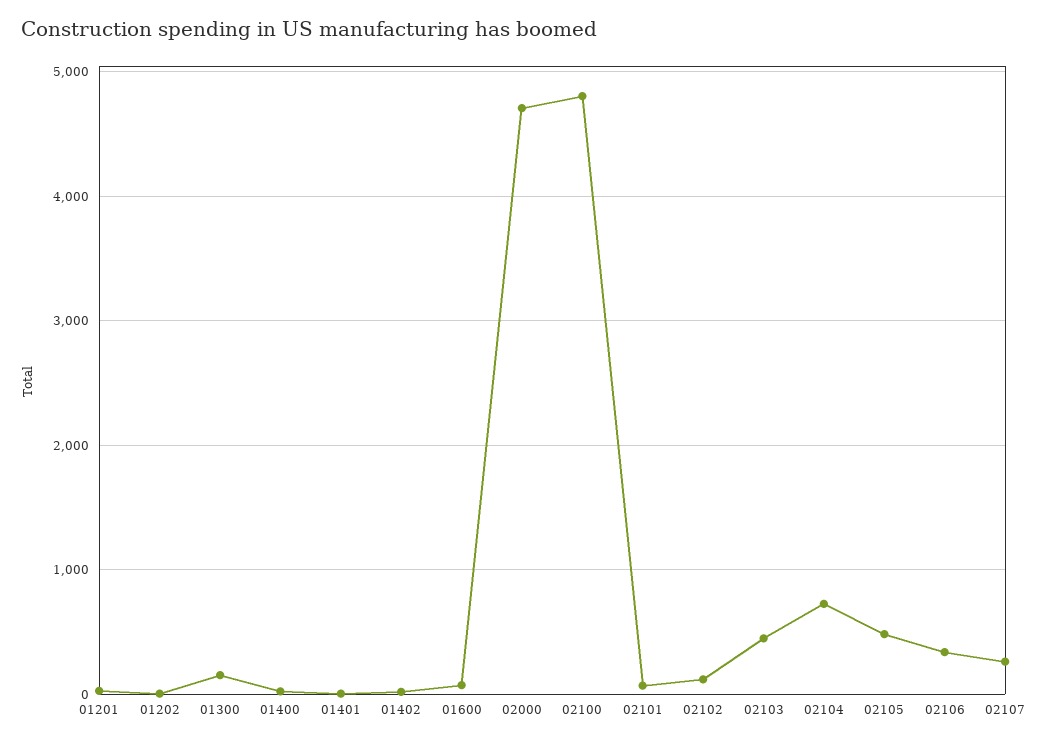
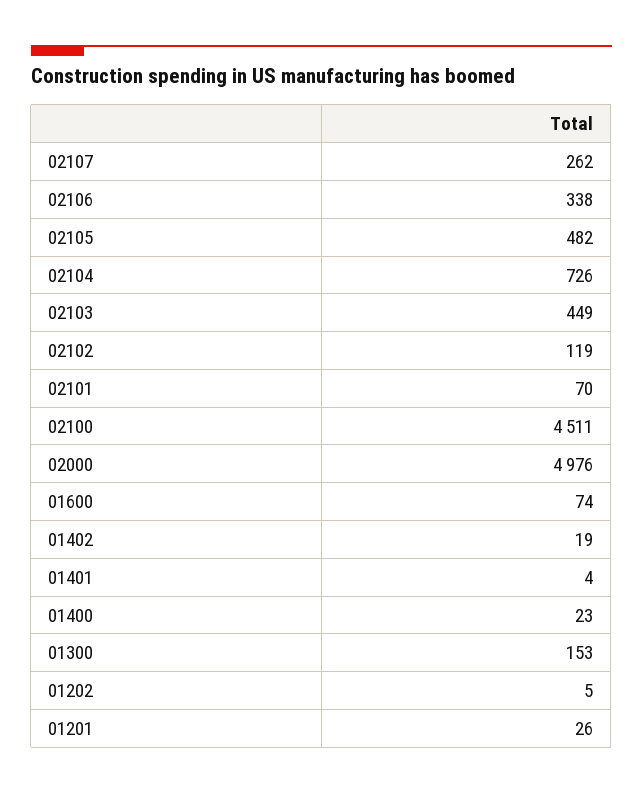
  {
    "01201": 26,
    "01202": 5,
    "01300": 153,
    "01400": 23,
    "01401": 4,
    "01402": 19,
    "01600": 74,
-   "02000": 4700,
+   "02000": 4976,
-   "02100": 4800,
+   "02100": 4511,
    "02101": 70,
    "02102": 119,
    "02103": 449,
    "02104": 726,
    "02105": 482,
    "02106": 338,
    "02107": 262
  }

